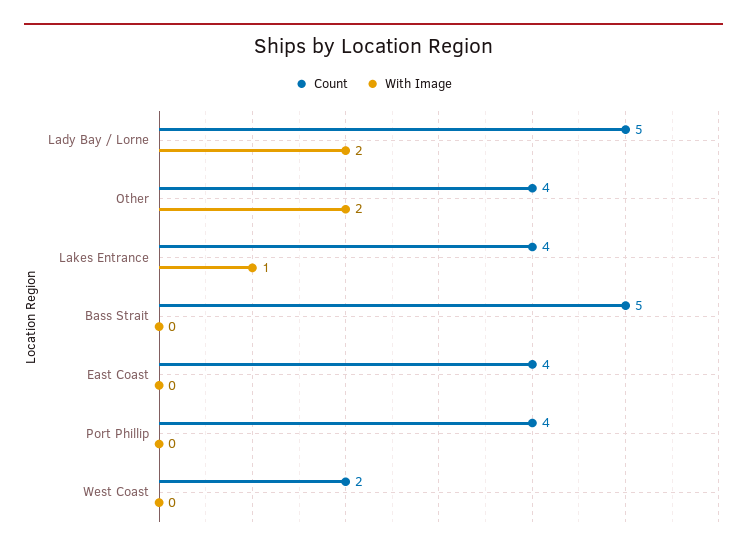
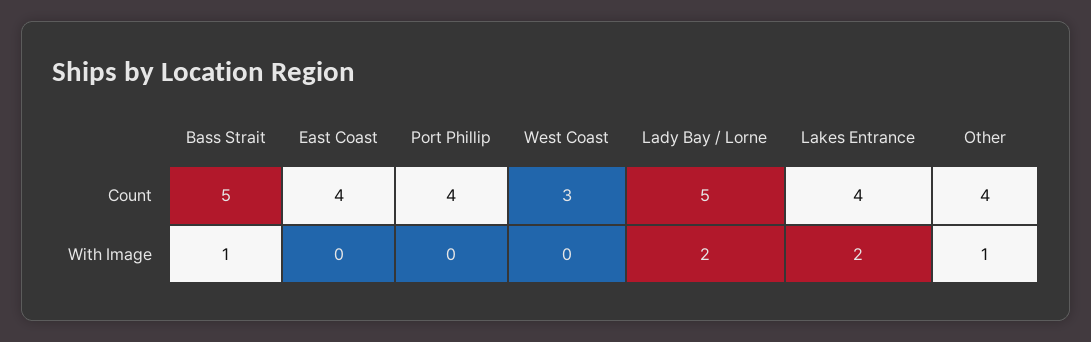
  {
    "Count": {
      "Lady Bay / Lorne": 5,
      "Other": 4,
      "Lakes Entrance": 4,
      "Bass Strait": 5,
      "East Coast": 4,
      "Port Phillip": 4,
-     "West Coast": 2
+     "West Coast": 3
    },
    "With Image": {
      "Lady Bay / Lorne": 2,
-     "Other": 2,
+     "Other": 1,
-     "Lakes Entrance": 1,
+     "Lakes Entrance": 2,
-     "Bass Strait": 0,
+     "Bass Strait": 1,
      "East Coast": 0,
      "Port Phillip": 0,
      "West Coast": 0
    }
  }

